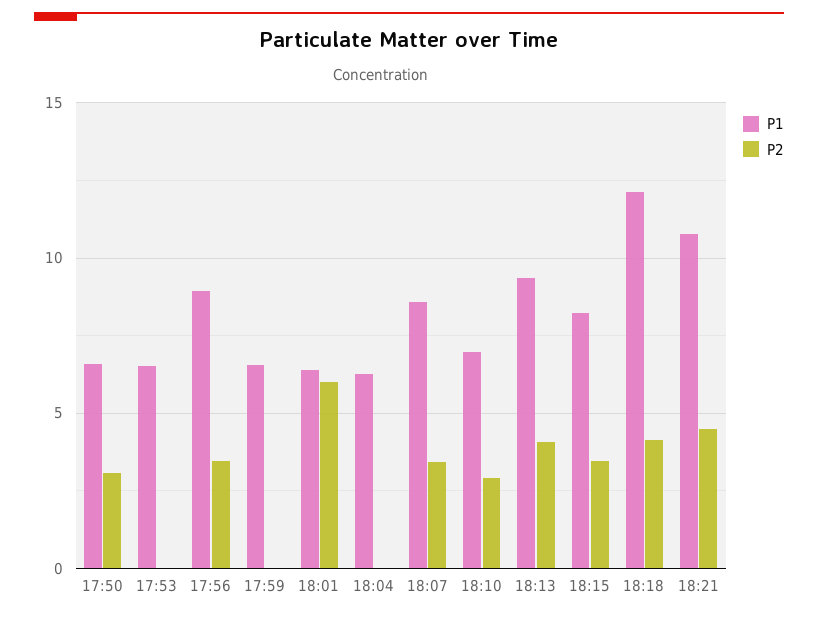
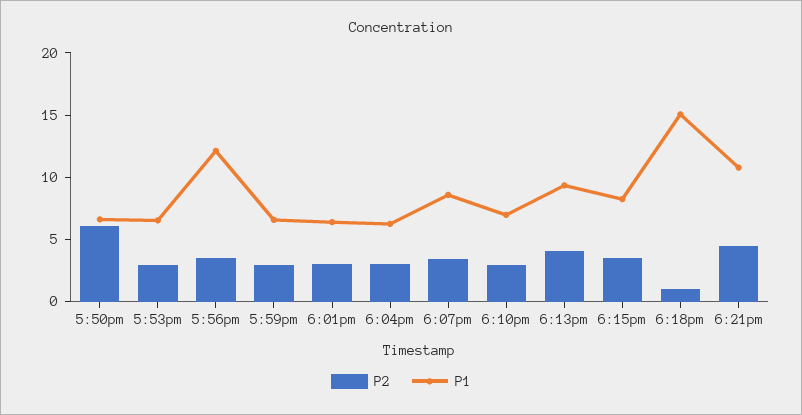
  {
    "P1": {
      "17:50": 6.5,
      "17:53": 6.5,
-     "17:56": 9,
+     "17:56": 12,
      "17:59": 6.5,
      "18:01": 6.5,
      "18:04": 6.5,
      "18:07": 8.5,
      "18:10": 7,
      "18:13": 9.5,
      "18:15": 8,
-     "18:18": 12,
+     "18:18": 15,
      "18:21": 11
    },
    "P2": {
-     "17:50": 3,
+     "17:50": 6,
-     "17:53": 0,
+     "17:53": 3,
      "17:56": 3.5,
-     "17:59": 0,
+     "17:59": 3,
-     "18:01": 6,
+     "18:01": 3,
-     "18:04": 0,
+     "18:04": 3,
      "18:07": 3.5,
      "18:10": 3,
      "18:13": 4,
      "18:15": 3.5,
-     "18:18": 4,
+     "18:18": 1,
      "18:21": 4.5
    }
  }

